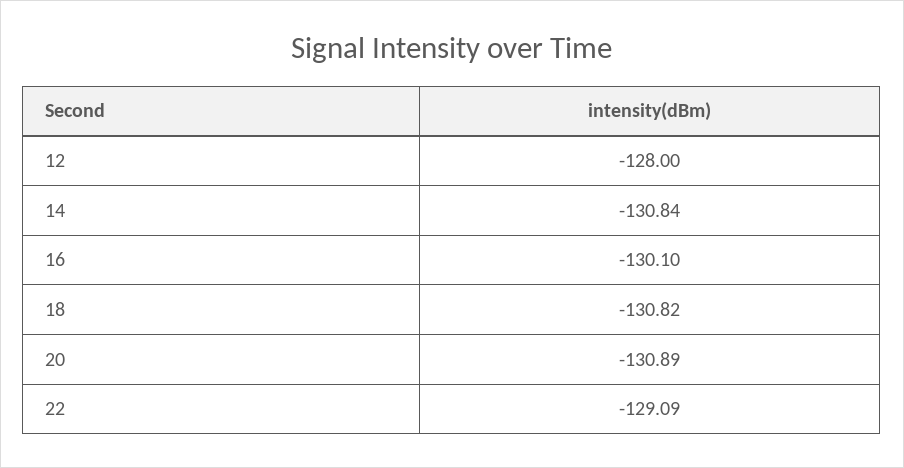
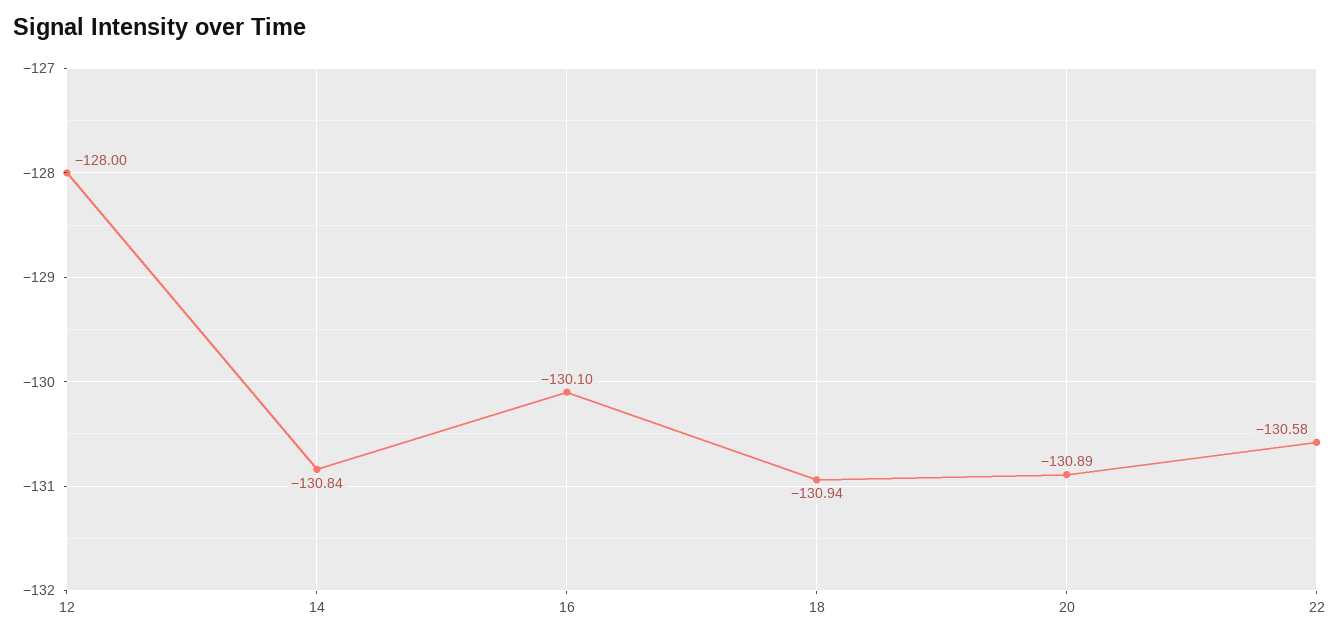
  {
    "12": -128,
    "14": -130.84,
    "16": -130.1,
-   "18": -130.82,
+   "18": -130.94,
    "20": -130.89,
-   "22": -129.09
+   "22": -130.58
  }

